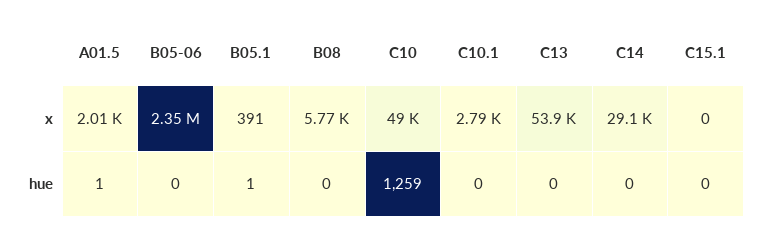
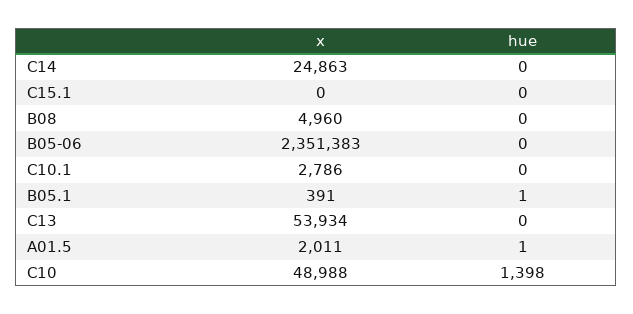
  {
    "A01.5": {
      "x": 2011,
      "hue": 1
    },
    "B05-06": {
      "x": 2351383,
      "hue": 0
    },
    "B05.1": {
      "x": 391,
      "hue": 1
    },
    "B08": {
-     "x": 5770,
+     "x": 4960,
      "hue": 0
    },
    "C10": {
      "x": 48988,
-     "hue": 1259
+     "hue": 1398
    },
    "C10.1": {
      "x": 2786,
      "hue": 0
    },
    "C13": {
      "x": 53934,
      "hue": 0
    },
    "C14": {
-     "x": 29100,
+     "x": 24863,
      "hue": 0
    },
    "C15.1": {
      "x": 0,
      "hue": 0
    }
  }

